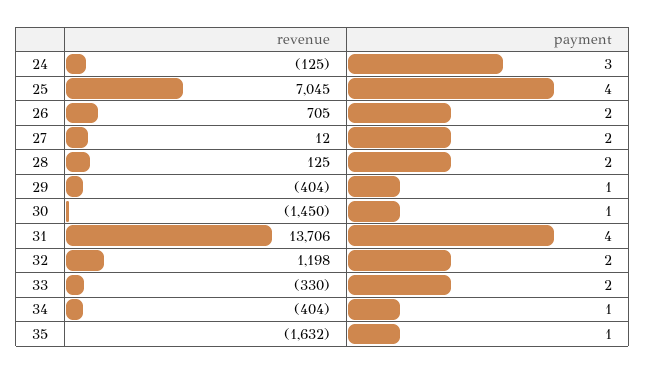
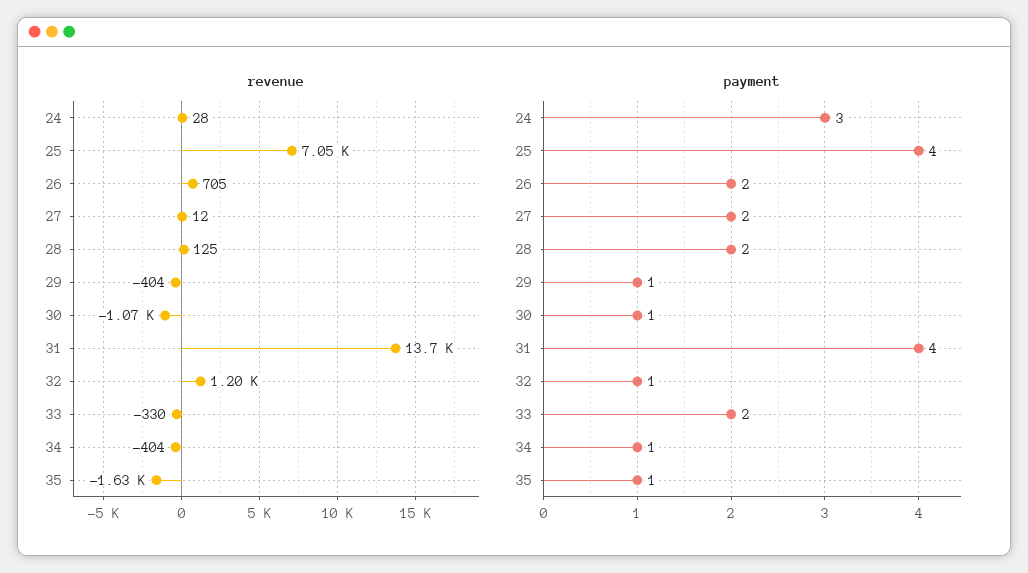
  {
    "revenue": {
-     "24": -125,
+     "24": 28,
      "25": 7045,
      "26": 705,
      "27": 12,
      "28": 125,
      "29": -404,
-     "30": -1450,
+     "30": -1070,
      "31": 13706,
      "32": 1198,
      "33": -330,
      "34": -404,
      "35": -1632
    },
    "payment": {
      "24": 3,
      "25": 4,
      "26": 2,
      "27": 2,
      "28": 2,
      "29": 1,
      "30": 1,
      "31": 4,
-     "32": 2,
+     "32": 1,
      "33": 2,
      "34": 1,
      "35": 1
    }
  }

